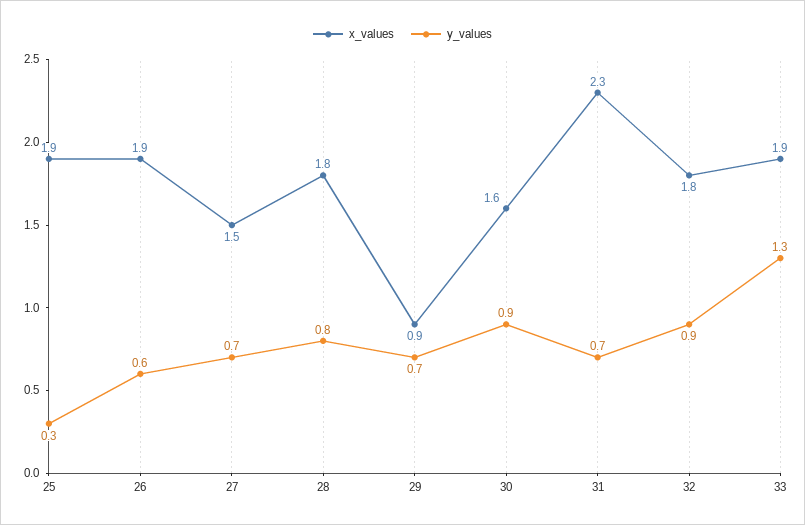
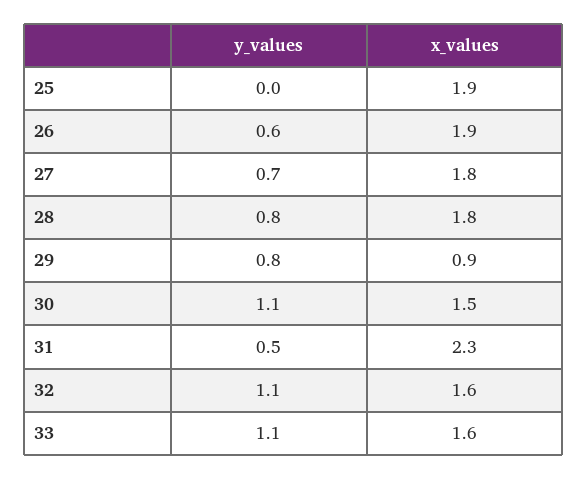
  {
    "x_values": {
      "25": 1.9,
      "26": 1.9,
-     "27": 1.5,
+     "27": 1.8,
      "28": 1.8,
      "29": 0.9,
-     "30": 1.6,
+     "30": 1.5,
      "31": 2.3,
-     "32": 1.8,
+     "32": 1.6,
-     "33": 1.9
+     "33": 1.6
    },
    "y_values": {
-     "25": 0.3,
+     "25": 0,
      "26": 0.6,
      "27": 0.7,
      "28": 0.8,
-     "29": 0.7,
+     "29": 0.8,
-     "30": 0.9,
+     "30": 1.1,
-     "31": 0.7,
+     "31": 0.5,
-     "32": 0.9,
+     "32": 1.1,
-     "33": 1.3
+     "33": 1.1
    }
  }

